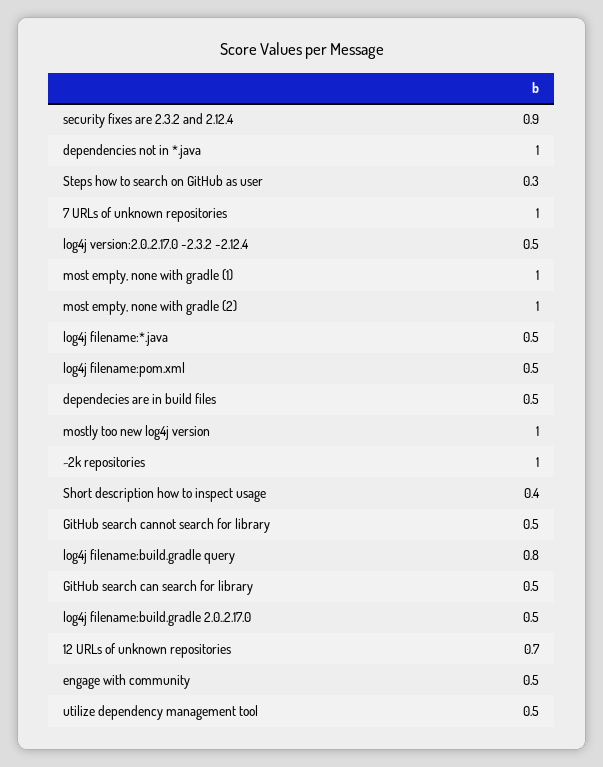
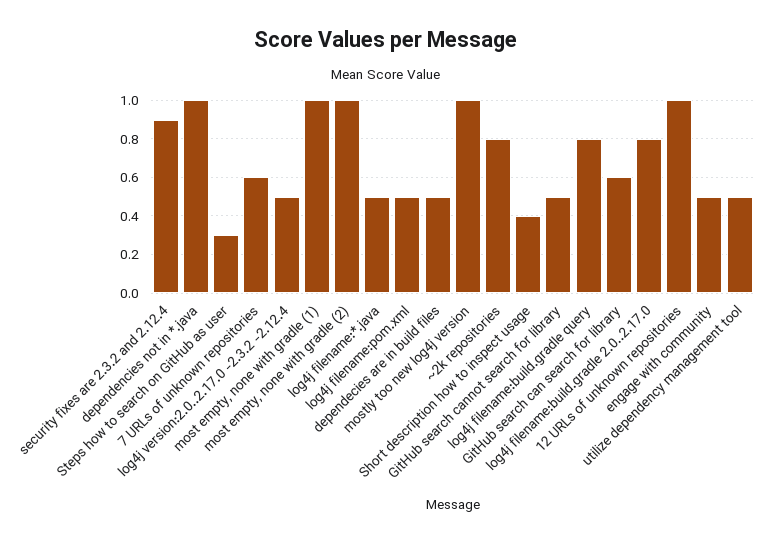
  {
    "security fixes are 2.3.2 and 2.12.4": 0.9,
    "dependencies not in *.java": 1,
    "Steps how to search on GitHub as user": 0.3,
-   "7 URLs of unknown repositories": 1,
+   "7 URLs of unknown repositories": 0.6,
    "log4j version:2.0..2.17.0 -2.3.2 -2.12.4": 0.5,
    "most empty, none with gradle (1)": 1,
    "most empty, none with gradle (2)": 1,
    "log4j filename:*.java": 0.5,
    "log4j filename:pom.xml": 0.5,
    "dependecies are in build files": 0.5,
    "mostly too new log4j version": 1,
-   "~2k repositories": 1,
+   "~2k repositories": 0.8,
    "Short description how to inspect usage": 0.4,
    "GitHub search cannot search for library": 0.5,
    "log4j filename:build.gradle query": 0.8,
-   "GitHub search can search for library": 0.5,
+   "GitHub search can search for library": 0.6,
-   "log4j filename:build.gradle 2.0..2.17.0": 0.5,
+   "log4j filename:build.gradle 2.0..2.17.0": 0.8,
-   "12 URLs of unknown repositories": 0.7,
+   "12 URLs of unknown repositories": 1,
    "engage with community": 0.5,
    "utilize dependency management tool": 0.5
  }

